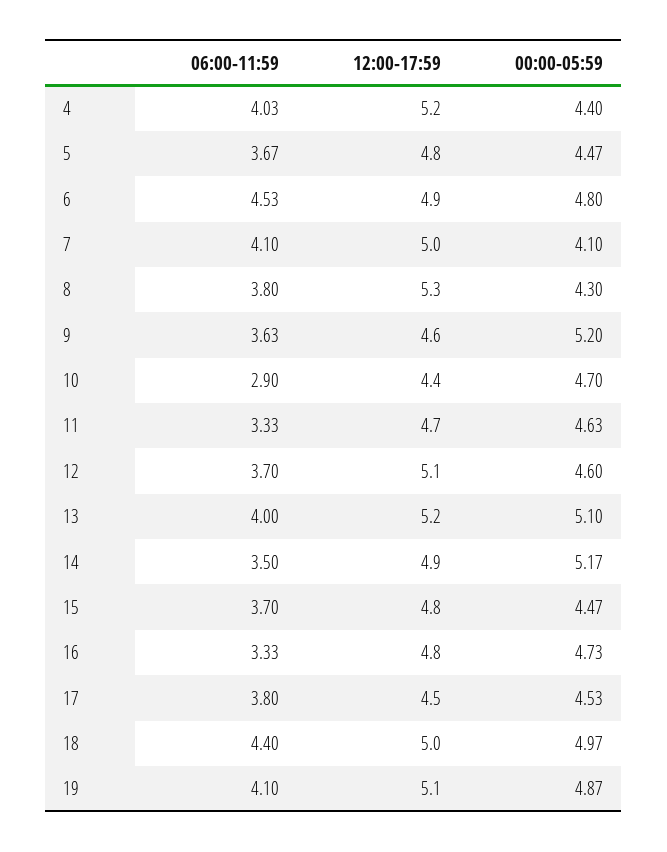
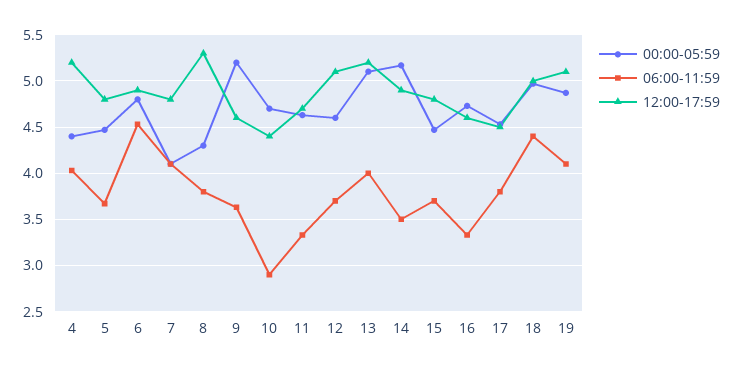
  {
    "06:00-11:59": {
      "4": 4.03,
      "5": 3.67,
      "6": 4.53,
      "7": 4.1,
      "8": 3.8,
      "9": 3.63,
      "10": 2.9,
      "11": 3.33,
      "12": 3.7,
      "13": 4,
      "14": 3.5,
      "15": 3.7,
      "16": 3.33,
      "17": 3.8,
      "18": 4.4,
      "19": 4.1
    },
    "12:00-17:59": {
      "4": 5.2,
      "5": 4.8,
      "6": 4.9,
-     "7": 5,
+     "7": 4.8,
      "8": 5.3,
      "9": 4.6,
      "10": 4.4,
      "11": 4.7,
      "12": 5.1,
      "13": 5.2,
      "14": 4.9,
      "15": 4.8,
-     "16": 4.8,
+     "16": 4.6,
      "17": 4.5,
      "18": 5,
      "19": 5.1
    },
    "00:00-05:59": {
      "4": 4.4,
      "5": 4.47,
      "6": 4.8,
      "7": 4.1,
      "8": 4.3,
      "9": 5.2,
      "10": 4.7,
      "11": 4.63,
      "12": 4.6,
      "13": 5.1,
      "14": 5.17,
      "15": 4.47,
      "16": 4.73,
      "17": 4.53,
      "18": 4.97,
      "19": 4.87
    }
  }

